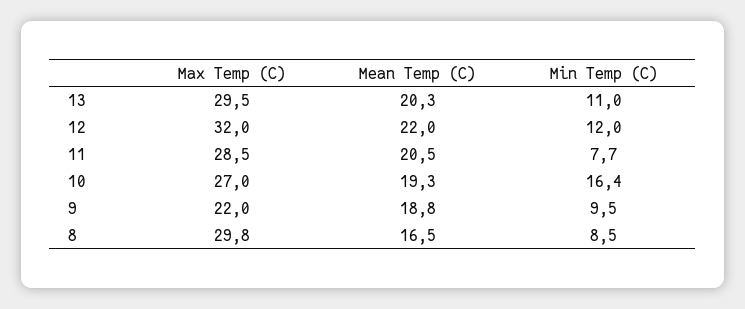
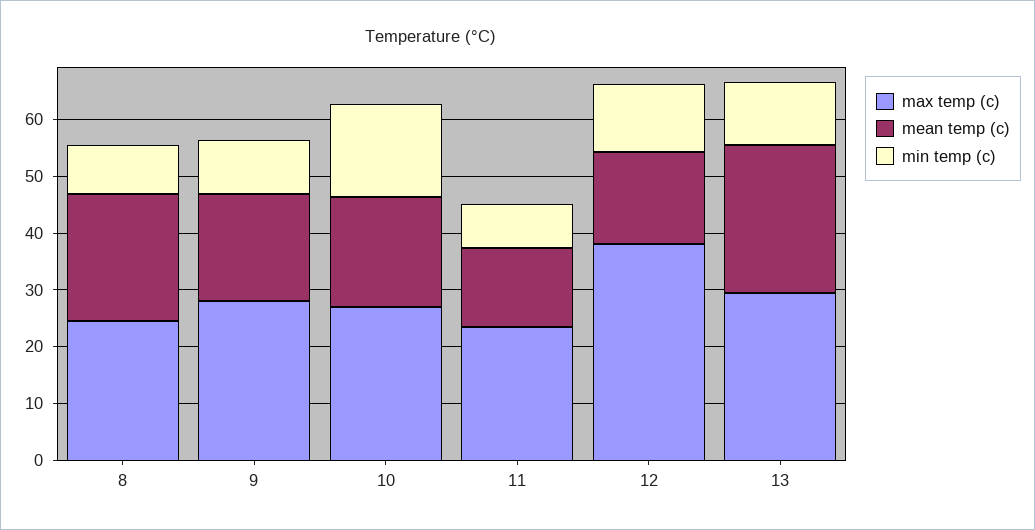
  {
    "Max Temp (C)": {
      "13": 29.5,
-     "12": 32,
+     "12": 38,
-     "11": 28.5,
+     "11": 24,
      "10": 27,
-     "9": 22,
+     "9": 28,
-     "8": 29.8
+     "8": 24
    },
    "Mean Temp (C)": {
-     "13": 20.3,
+     "13": 26,
-     "12": 22,
+     "12": 16,
-     "11": 20.5,
+     "11": 14,
      "10": 19.3,
      "9": 18.8,
-     "8": 16.5
+     "8": 22
    },
    "Min Temp (C)": {
      "13": 11,
      "12": 12,
      "11": 7.7,
      "10": 16.4,
      "9": 9.5,
      "8": 8.5
    }
  }

